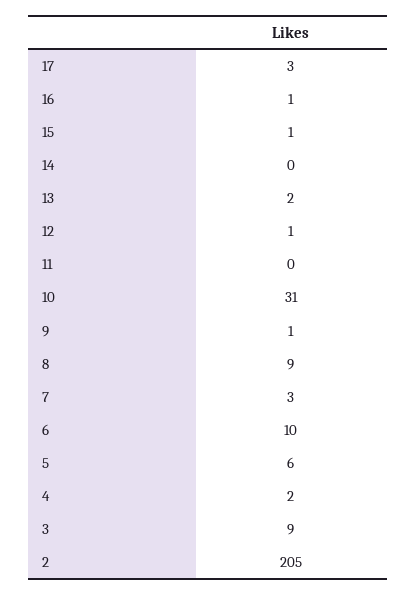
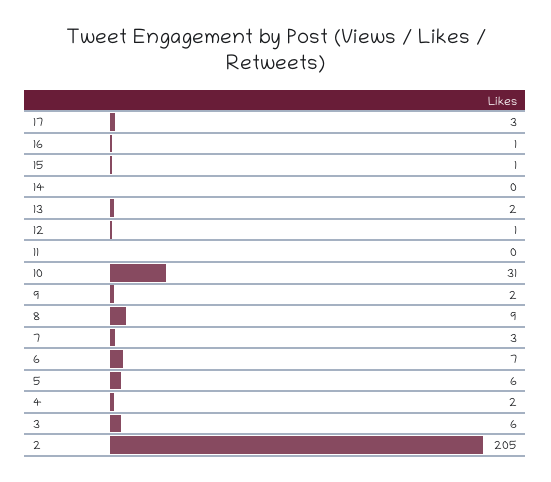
  {
    "17": 3,
    "16": 1,
    "15": 1,
    "14": 0,
    "13": 2,
    "12": 1,
    "11": 0,
    "10": 31,
-   "9": 1,
+   "9": 2,
    "8": 9,
    "7": 3,
-   "6": 10,
+   "6": 7,
    "5": 6,
    "4": 2,
-   "3": 9,
+   "3": 6,
    "2": 205
  }

